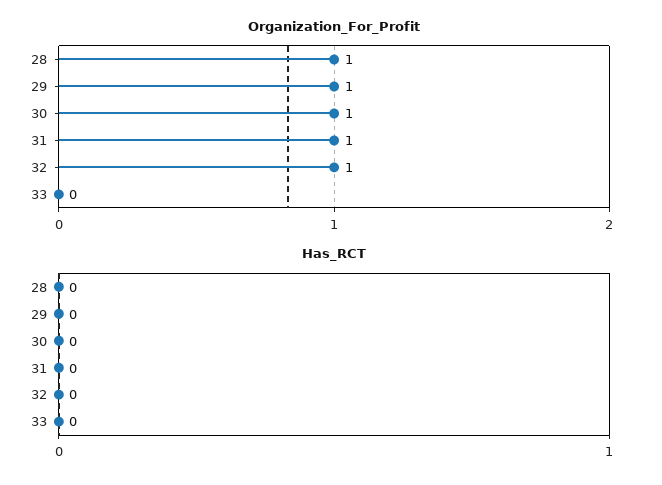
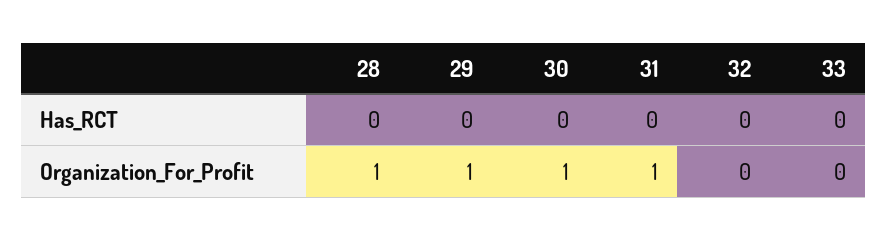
  {
    "Organization_For_Profit": {
      "28": 1,
      "29": 1,
      "30": 1,
      "31": 1,
-     "32": 1,
+     "32": 0,
      "33": 0
    },
    "Has_RCT": {
      "28": 0,
      "29": 0,
      "30": 0,
      "31": 0,
      "32": 0,
      "33": 0
    }
  }

